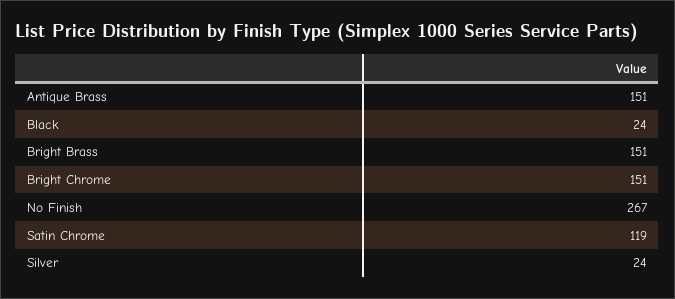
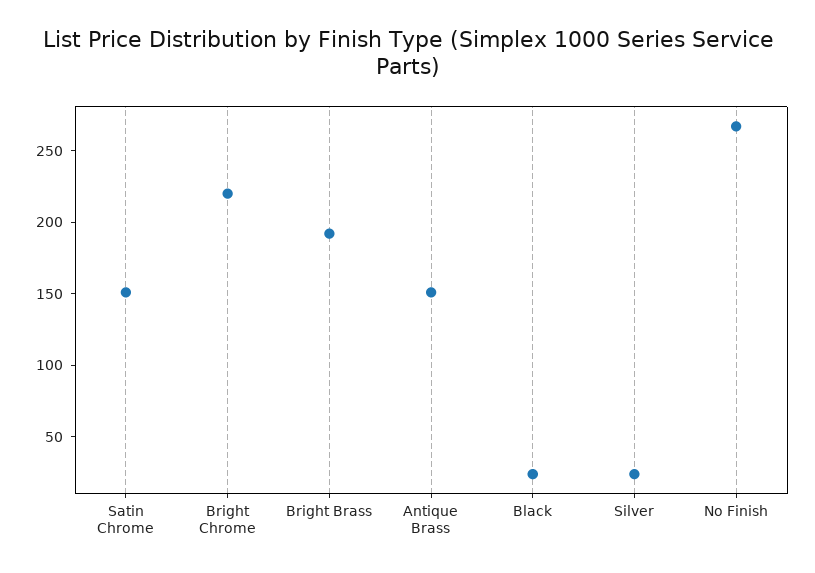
  {
    "Antique Brass": 151,
    "Black": 24,
-   "Bright Brass": 151,
+   "Bright Brass": 190,
-   "Bright Chrome": 151,
+   "Bright Chrome": 220,
    "No Finish": 267,
-   "Satin Chrome": 119,
+   "Satin Chrome": 150,
    "Silver": 24
  }

